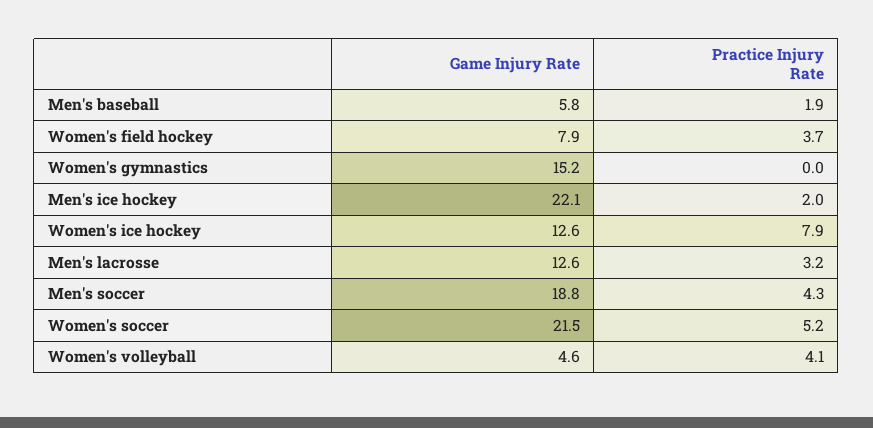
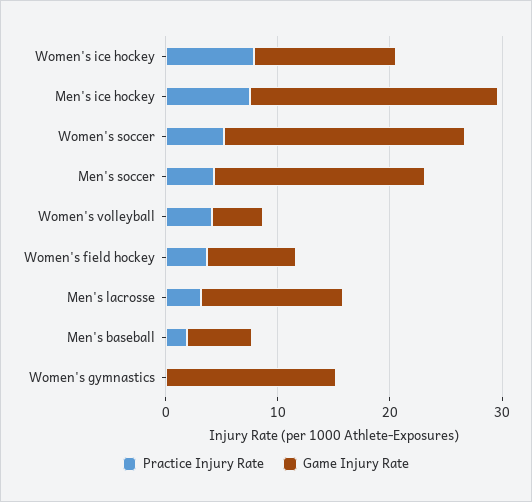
  {
    "Game Injury Rate": {
      "Men's baseball": 5.8,
      "Women's field hockey": 7.9,
      "Women's gymnastics": 15.2,
      "Men's ice hockey": 22.1,
      "Women's ice hockey": 12.6,
      "Men's lacrosse": 12.6,
      "Men's soccer": 18.8,
      "Women's soccer": 21.5,
      "Women's volleyball": 4.6
    },
    "Practice Injury Rate": {
      "Men's baseball": 1.9,
      "Women's field hockey": 3.7,
      "Women's gymnastics": 0,
-     "Men's ice hockey": 2,
+     "Men's ice hockey": 8,
      "Women's ice hockey": 7.9,
      "Men's lacrosse": 3.2,
      "Men's soccer": 4.3,
      "Women's soccer": 5.2,
      "Women's volleyball": 4.1
    }
  }

